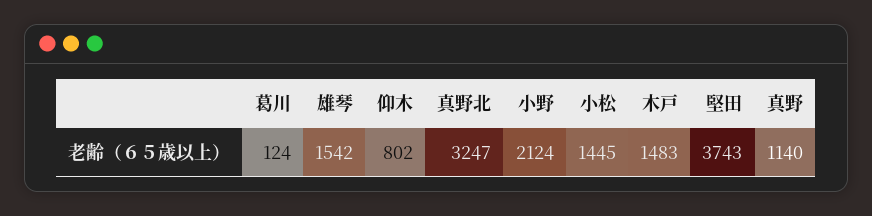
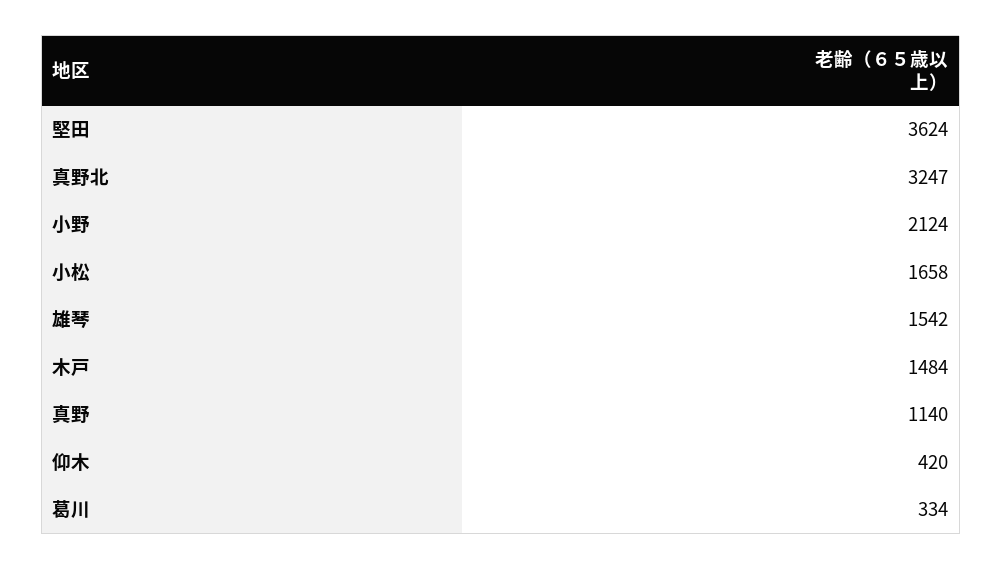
  {
-   "葛川": 124,
+   "葛川": 334,
    "雄琴": 1542,
-   "仰木": 802,
+   "仰木": 420,
    "真野北": 3247,
    "小野": 2124,
-   "小松": 1445,
+   "小松": 1658,
-   "木戸": 1483,
+   "木戸": 1484,
-   "堅田": 3743,
+   "堅田": 3624,
    "真野": 1140
  }

